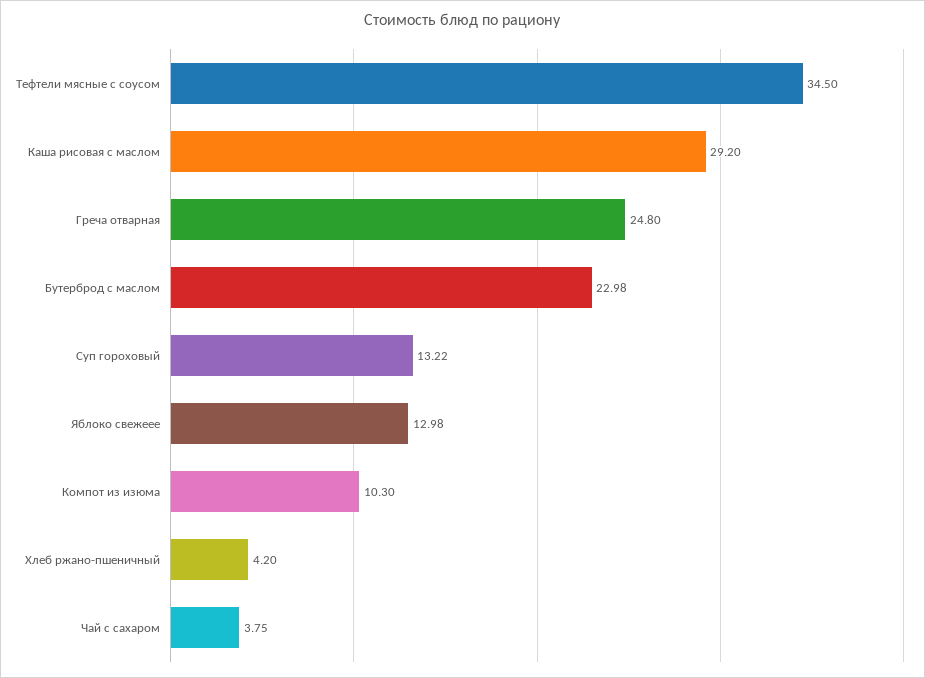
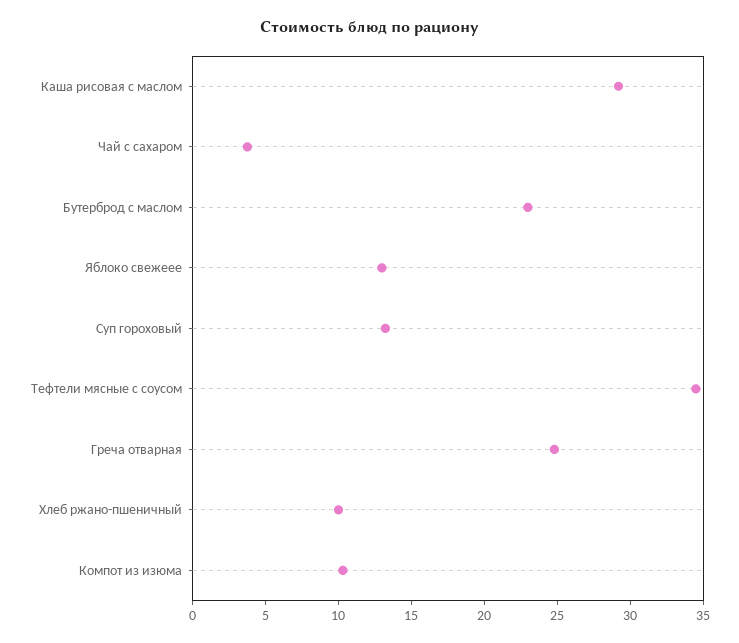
  {
    "Тефтели мясные с соусом": 34.5,
    "Каша рисовая с маслом": 29.2,
    "Греча отварная": 24.8,
    "Бутерброд с маслом": 22.98,
    "Суп гороховый": 13.22,
    "Яблоко свежеее": 12.98,
    "Компот из изюма": 10.3,
-   "Хлеб ржано-пшеничный": 4.2,
+   "Хлеб ржано-пшеничный": 10,
    "Чай с сахаром": 3.75
  }

